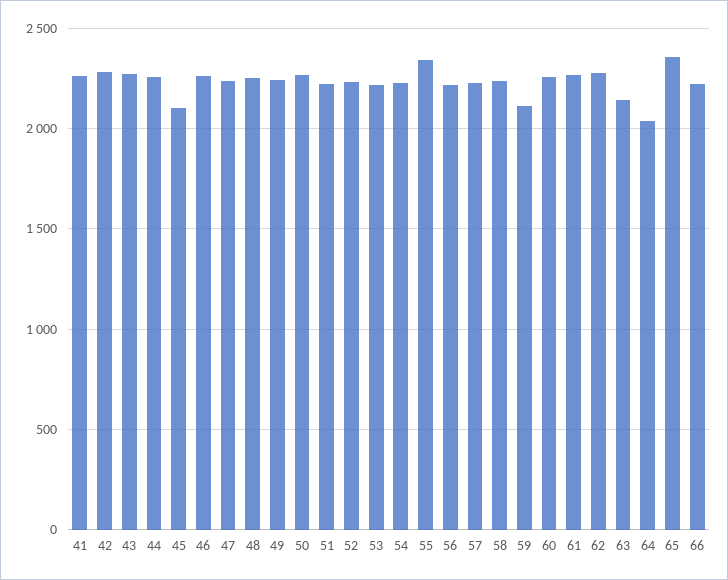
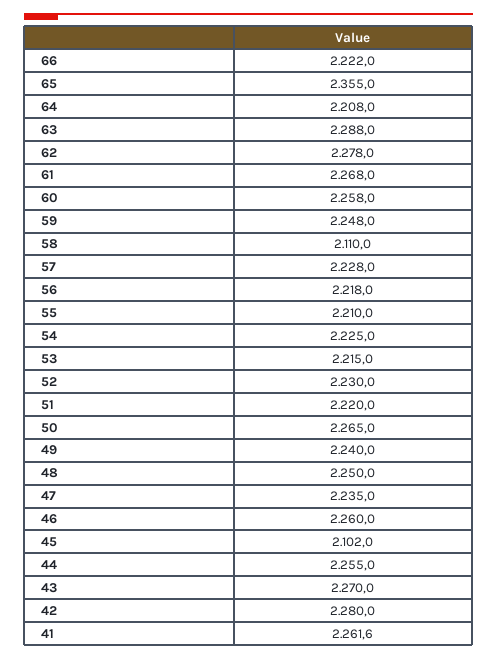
  {
    "41": 2261.6,
    "42": 2280,
    "43": 2270,
    "44": 2255,
    "45": 2102,
    "46": 2260,
    "47": 2235,
    "48": 2250,
    "49": 2240,
    "50": 2265,
    "51": 2220,
    "52": 2230,
    "53": 2215,
    "54": 2225,
-   "55": 2350,
+   "55": 2210,
    "56": 2218,
    "57": 2228,
-   "58": 2250,
+   "58": 2110,
-   "59": 2100,
+   "59": 2248,
    "60": 2258,
    "61": 2268,
    "62": 2278,
-   "63": 2150,
+   "63": 2288,
-   "64": 2050,
+   "64": 2208,
    "65": 2355,
    "66": 2222
  }

